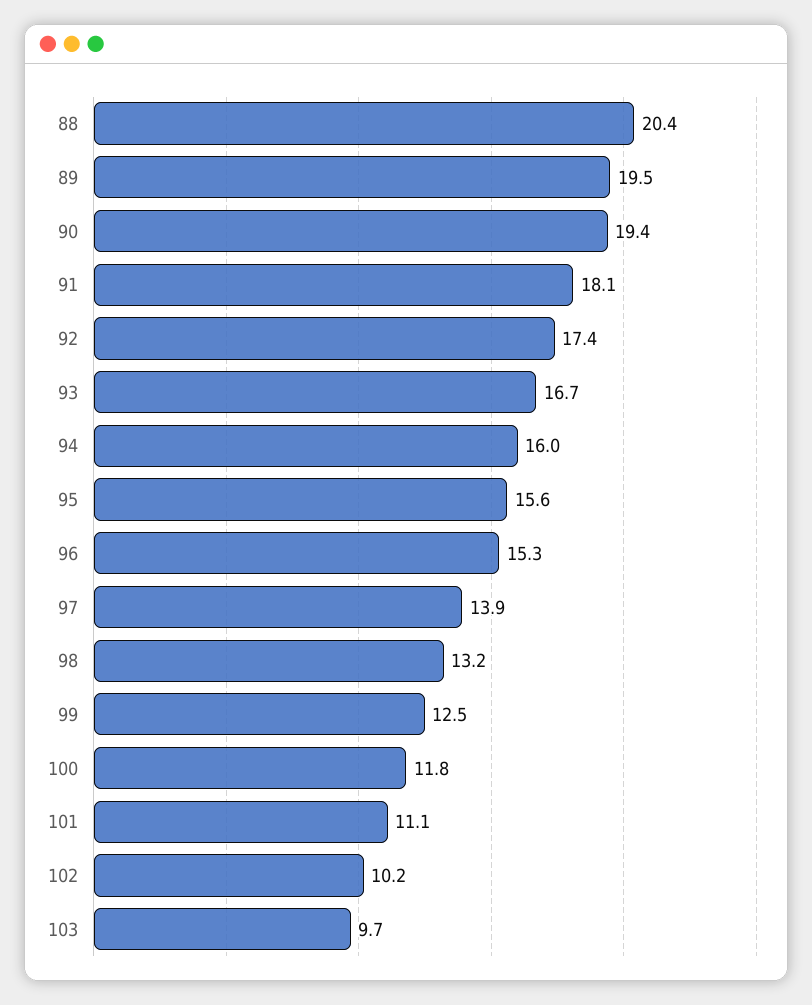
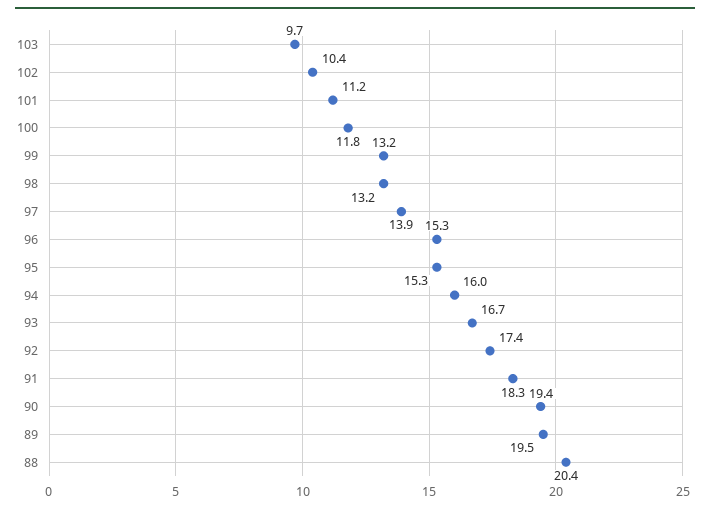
  {
    "88": 20.4,
    "89": 19.5,
    "90": 19.4,
-   "91": 18.1,
+   "91": 18.3,
    "92": 17.4,
    "93": 16.7,
    "94": 16,
-   "95": 15.6,
+   "95": 15.3,
    "96": 15.3,
    "97": 13.9,
    "98": 13.2,
-   "99": 12.5,
+   "99": 13.2,
    "100": 11.8,
-   "101": 11.1,
+   "101": 11.2,
-   "102": 10.2,
+   "102": 10.4,
    "103": 9.7
  }

